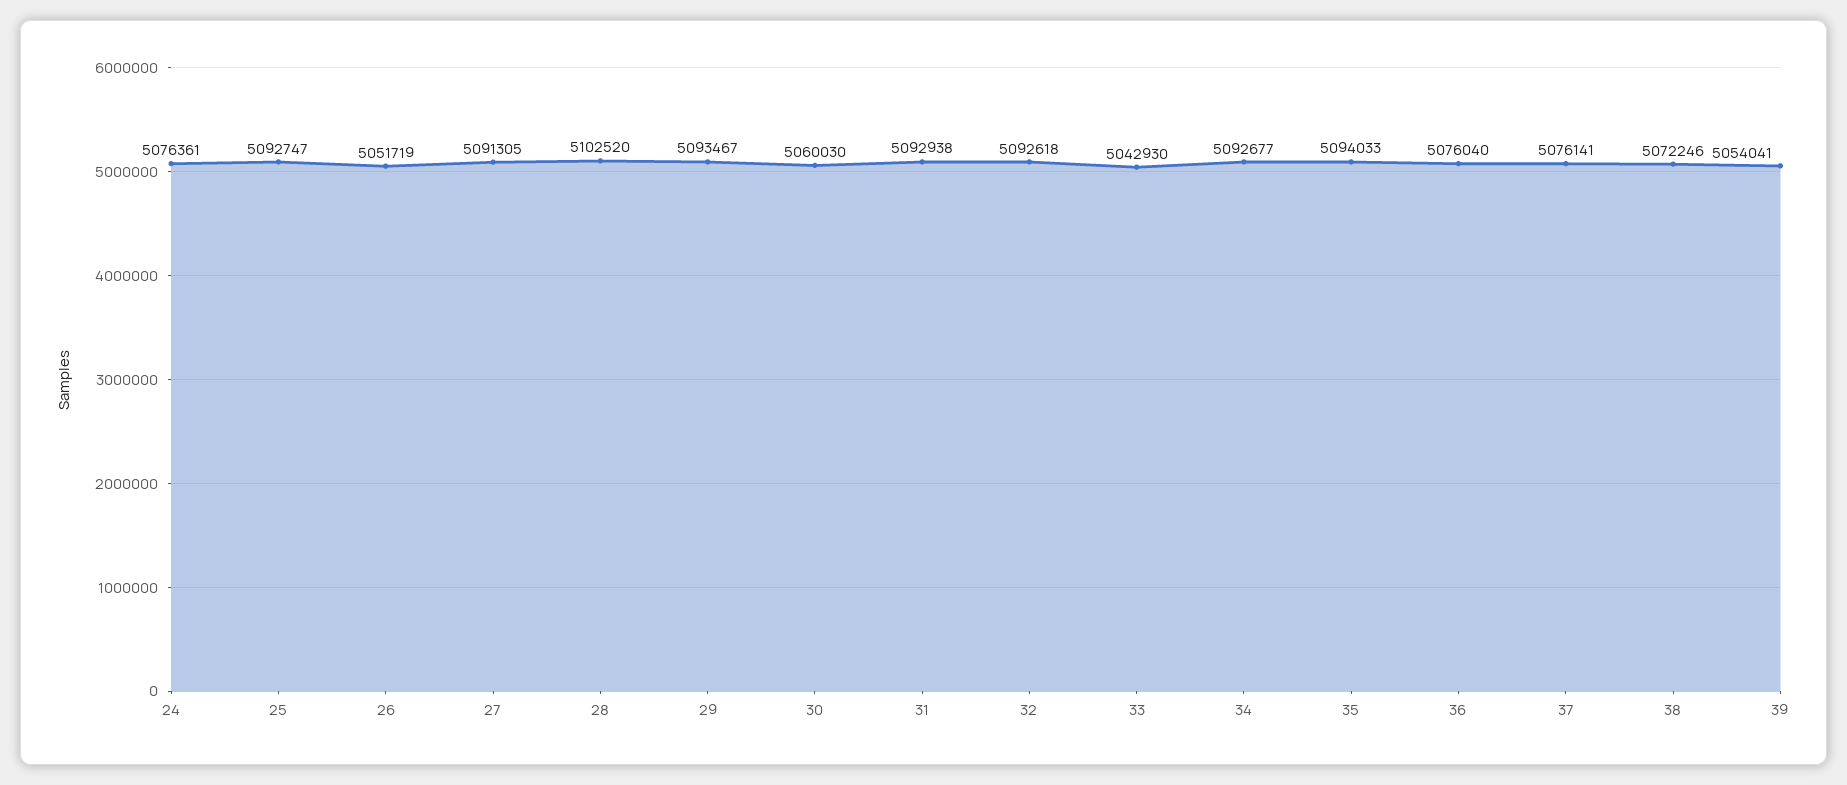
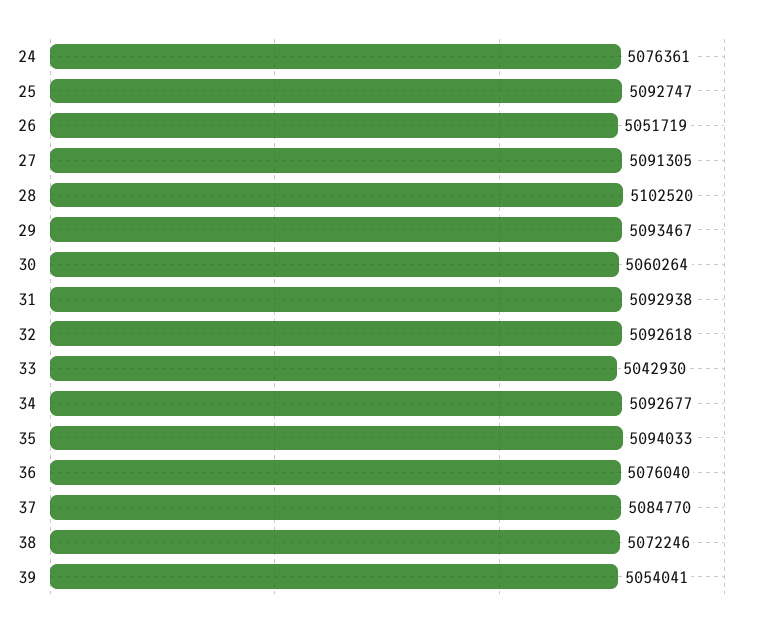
  {
    "24": 5076361,
    "25": 5092747,
    "26": 5051719,
    "27": 5091305,
    "28": 5102520,
    "29": 5093467,
-   "30": 5060030,
+   "30": 5060264,
    "31": 5092938,
    "32": 5092618,
    "33": 5042930,
    "34": 5092677,
    "35": 5094033,
    "36": 5076040,
-   "37": 5076141,
+   "37": 5084770,
    "38": 5072246,
    "39": 5054041
  }

